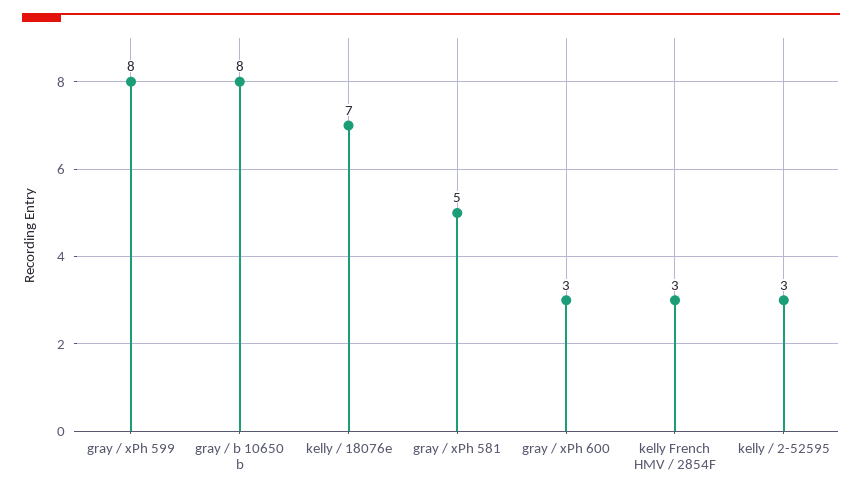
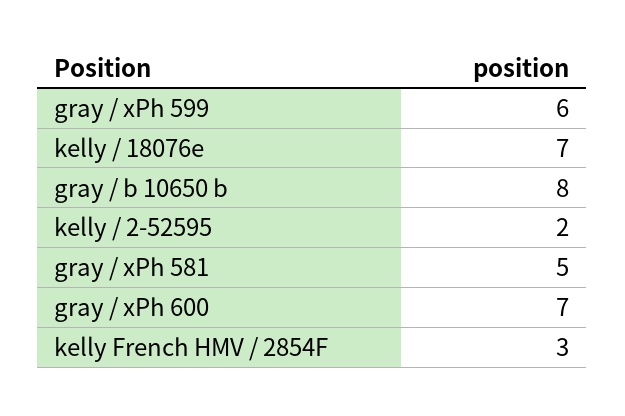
  {
-   "gray / xPh 599": 8,
+   "gray / xPh 599": 6,
    "gray / b 10650 b": 8,
    "kelly / 18076e": 7,
    "gray / xPh 581": 5,
-   "gray / xPh 600": 3,
+   "gray / xPh 600": 7,
    "kelly French HMV / 2854F": 3,
-   "kelly / 2-52595": 3
+   "kelly / 2-52595": 2
  }

